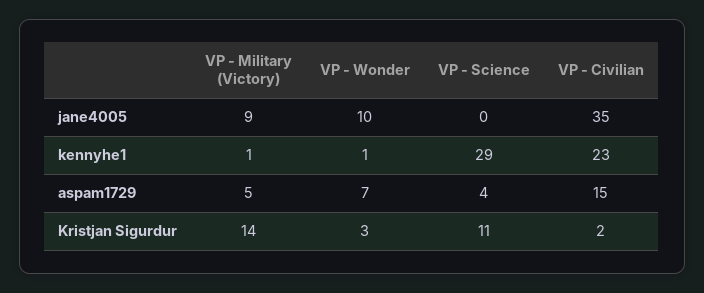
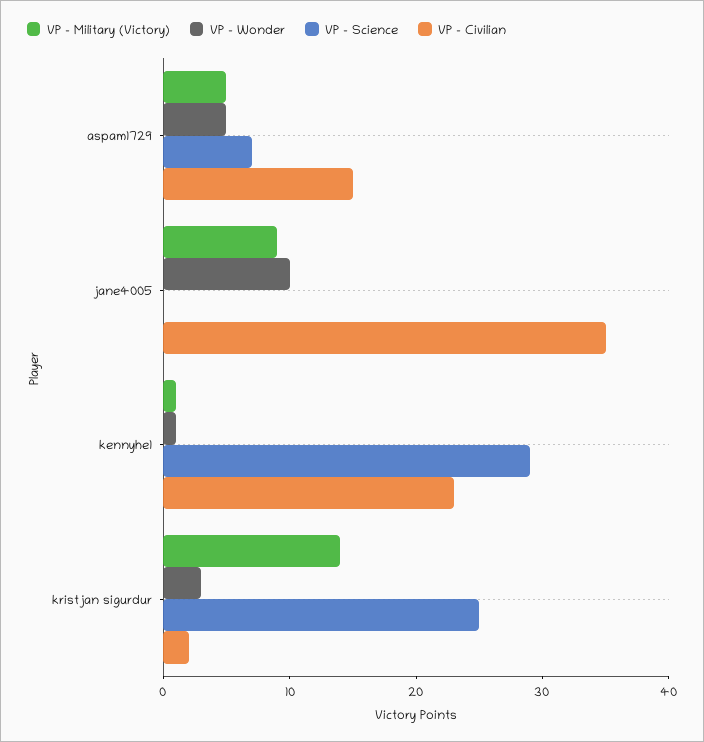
  {
    "VP - Military (Victory)": {
      "jane4005": 9,
      "kennyhe1": 1,
      "aspam1729": 5,
      "Kristjan Sigurdur": 14
    },
    "VP - Wonder": {
      "jane4005": 10,
      "kennyhe1": 1,
-     "aspam1729": 7,
+     "aspam1729": 5,
      "Kristjan Sigurdur": 3
    },
    "VP - Science": {
      "jane4005": 0,
      "kennyhe1": 29,
-     "aspam1729": 4,
+     "aspam1729": 7,
-     "Kristjan Sigurdur": 11
+     "Kristjan Sigurdur": 25
    },
    "VP - Civilian": {
      "jane4005": 35,
      "kennyhe1": 23,
      "aspam1729": 15,
      "Kristjan Sigurdur": 2
    }
  }

